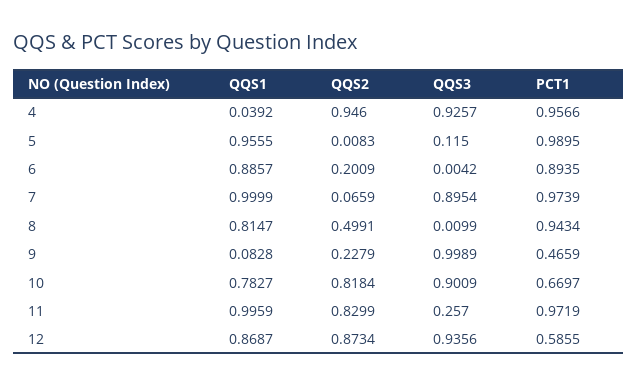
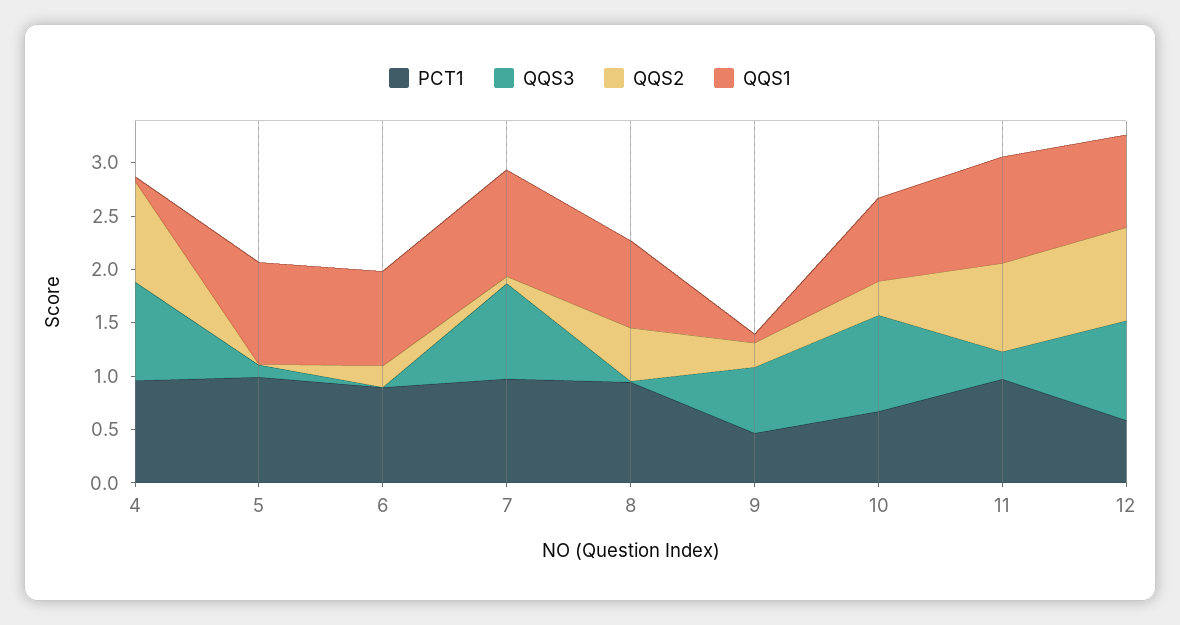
  {
    "QQS1": {
      "4": 0.0392,
      "5": 0.9555,
      "6": 0.8857,
      "7": 0.9999,
      "8": 0.8147,
      "9": 0.0828,
      "10": 0.7827,
      "11": 0.9959,
      "12": 0.8687
    },
    "QQS2": {
      "4": 0.946,
      "5": 0.0083,
      "6": 0.2009,
      "7": 0.0659,
      "8": 0.4991,
      "9": 0.2279,
-     "10": 0.8184,
+     "10": 0.3,
      "11": 0.8299,
      "12": 0.8734
    },
    "QQS3": {
      "4": 0.9257,
      "5": 0.115,
      "6": 0.0042,
      "7": 0.8954,
      "8": 0.0099,
-     "9": 0.9989,
+     "9": 0.6,
      "10": 0.9009,
      "11": 0.257,
      "12": 0.9356
    },
    "PCT1": {
      "4": 0.9566,
      "5": 0.9895,
      "6": 0.8935,
      "7": 0.9739,
      "8": 0.9434,
      "9": 0.4659,
      "10": 0.6697,
      "11": 0.9719,
      "12": 0.5855
    }
  }

